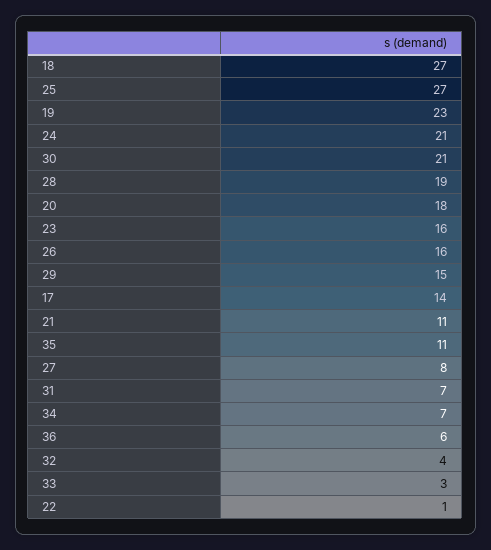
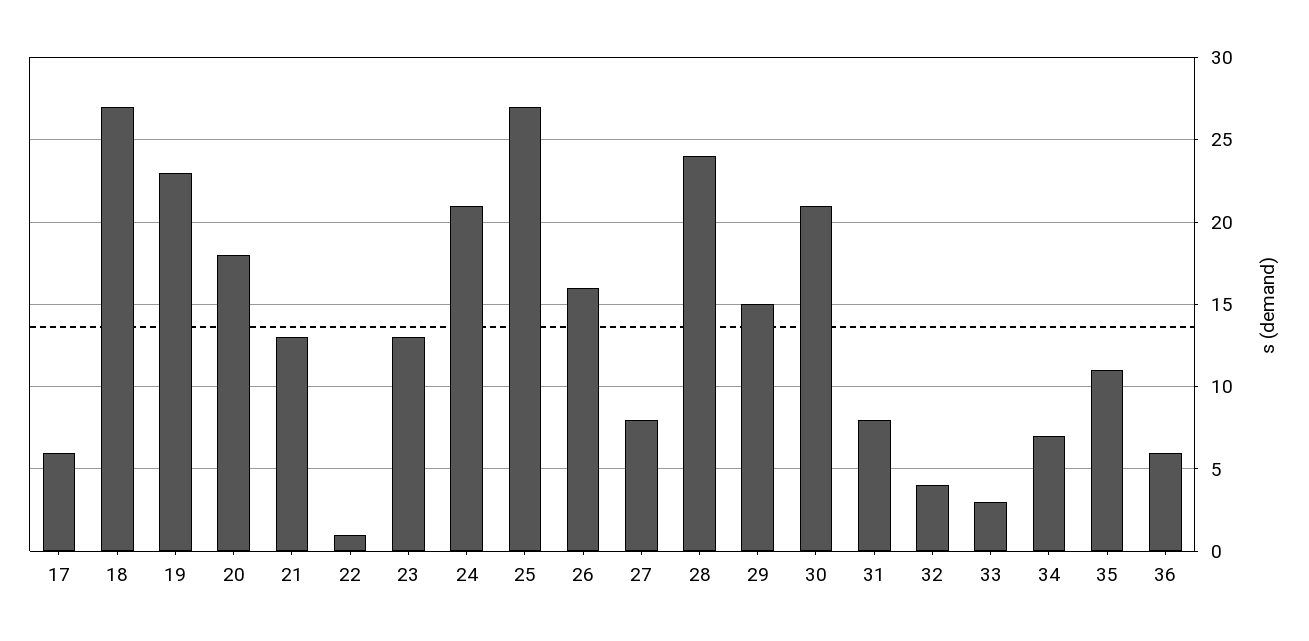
  {
    "18": 27,
    "25": 27,
    "19": 23,
    "24": 21,
    "30": 21,
-   "28": 19,
+   "28": 24,
    "20": 18,
-   "23": 16,
+   "23": 13,
    "26": 16,
    "29": 15,
-   "17": 14,
+   "17": 6,
-   "21": 11,
+   "21": 13,
    "35": 11,
    "27": 8,
-   "31": 7,
+   "31": 8,
    "34": 7,
    "36": 6,
    "32": 4,
    "33": 3,
    "22": 1
  }

